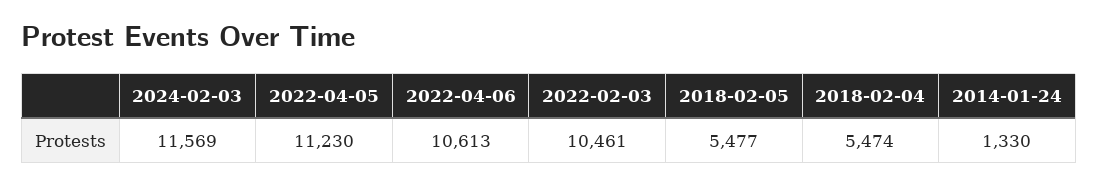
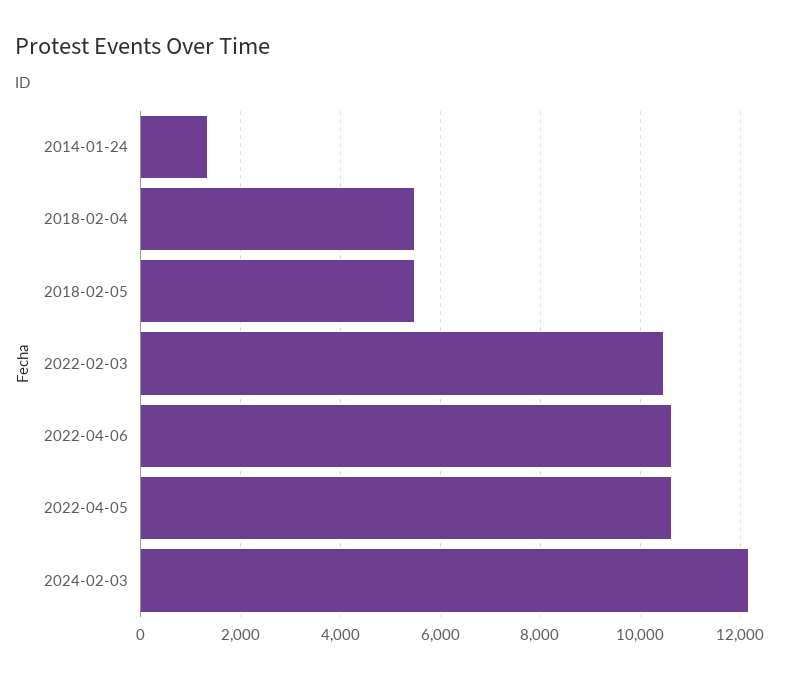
  {
-   "2024-02-03": 11569,
+   "2024-02-03": 12200,
-   "2022-04-05": 11230,
+   "2022-04-05": 10600,
    "2022-04-06": 10613,
    "2022-02-03": 10461,
    "2018-02-05": 5477,
    "2018-02-04": 5474,
    "2014-01-24": 1330
  }

